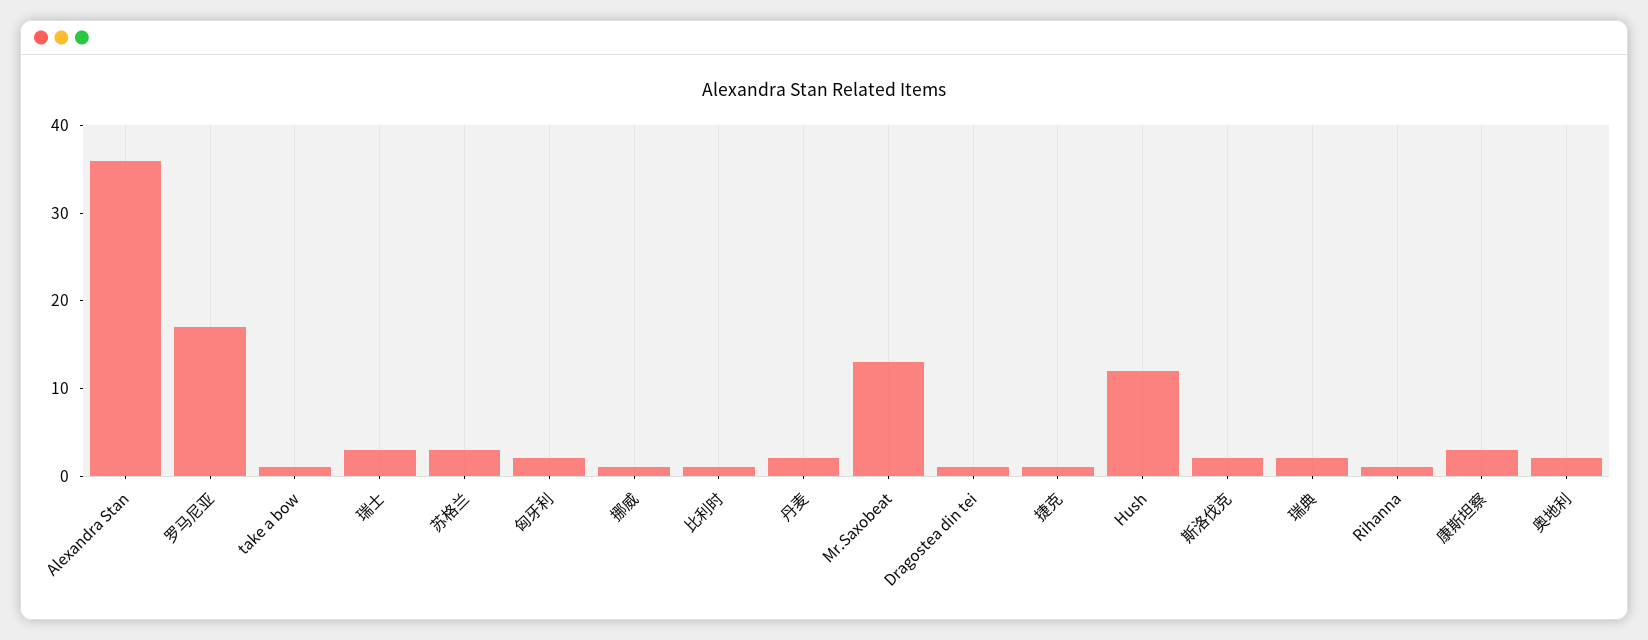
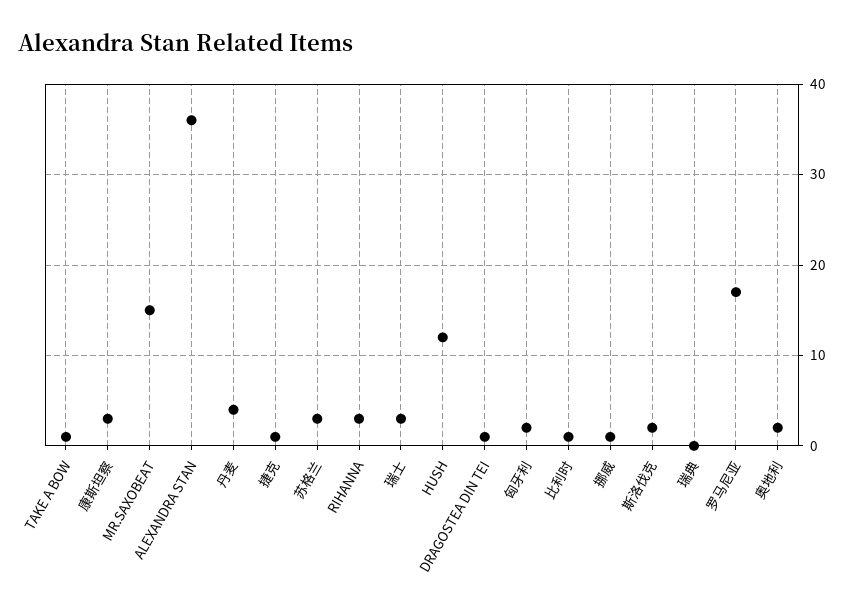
  {
    "Alexandra Stan": 36,
    "罗马尼亚": 17,
    "take a bow": 1,
    "瑞士": 3,
    "苏格兰": 3,
    "匈牙利": 2,
    "挪威": 1,
    "比利时": 1,
-   "丹麦": 2,
+   "丹麦": 4,
-   "Mr.Saxobeat": 13,
+   "Mr.Saxobeat": 15,
    "Dragostea din tei": 1,
    "捷克": 1,
    "Hush": 12,
    "斯洛伐克": 2,
-   "瑞典": 2,
+   "瑞典": 0,
-   "Rihanna": 1,
+   "Rihanna": 3,
    "康斯坦察": 3,
    "奥地利": 2
  }

